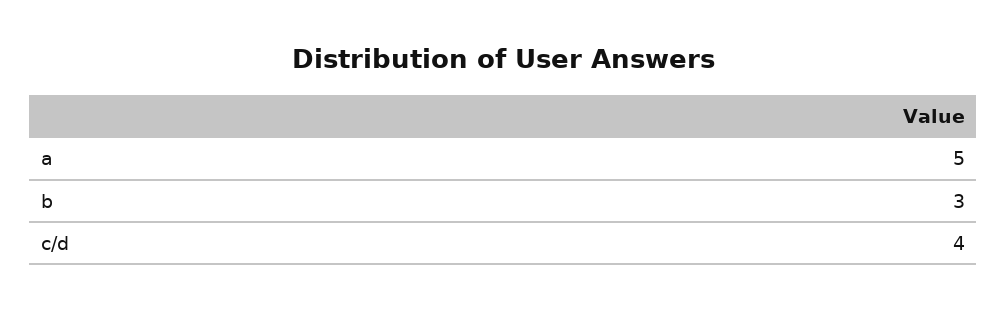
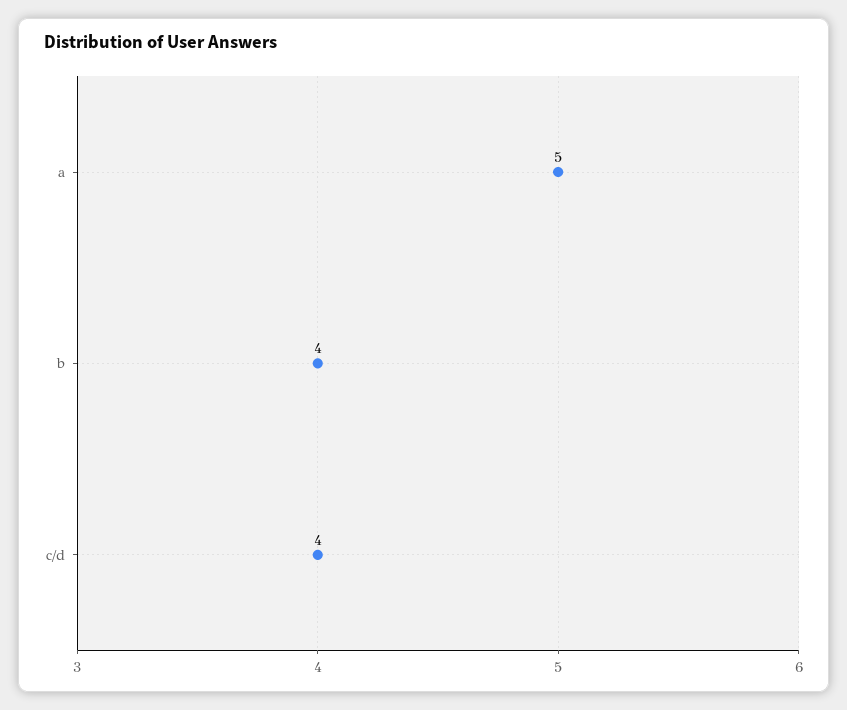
  {
    "a": 5,
-   "b": 3,
+   "b": 4,
    "c/d": 4
  }

